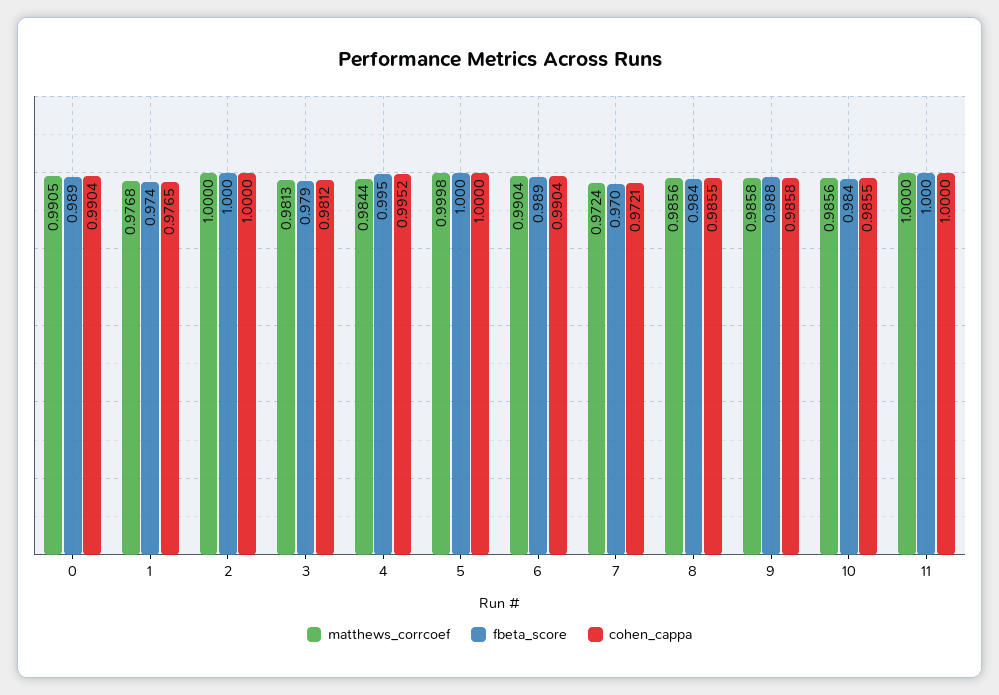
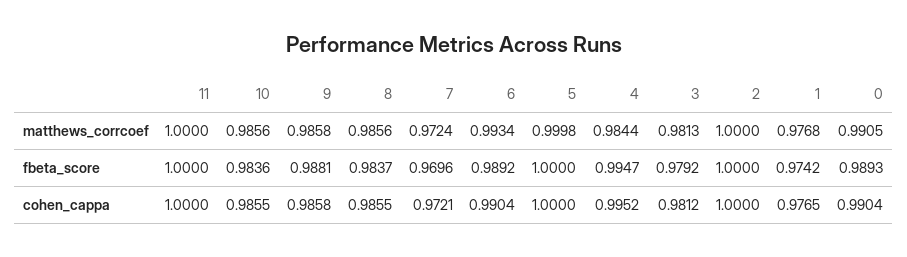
  {
    "matthews_corrcoef": {
      "0": 0.9905,
      "1": 0.9768,
      "2": 1,
      "3": 0.9813,
      "4": 0.9844,
      "5": 0.9998,
-     "6": 0.9904,
+     "6": 0.9934,
      "7": 0.9724,
      "8": 0.9856,
      "9": 0.9858,
      "10": 0.9856,
      "11": 1
    },
    "fbeta_score": {
      "0": 0.9893,
      "1": 0.9742,
      "2": 1,
      "3": 0.9792,
      "4": 0.9947,
      "5": 1,
      "6": 0.9892,
      "7": 0.9696,
      "8": 0.9837,
      "9": 0.9881,
      "10": 0.9836,
      "11": 1
    },
    "cohen_cappa": {
      "0": 0.9904,
      "1": 0.9765,
      "2": 1,
      "3": 0.9812,
      "4": 0.9952,
      "5": 1,
      "6": 0.9904,
      "7": 0.9721,
      "8": 0.9855,
      "9": 0.9858,
      "10": 0.9855,
      "11": 1
    }
  }

